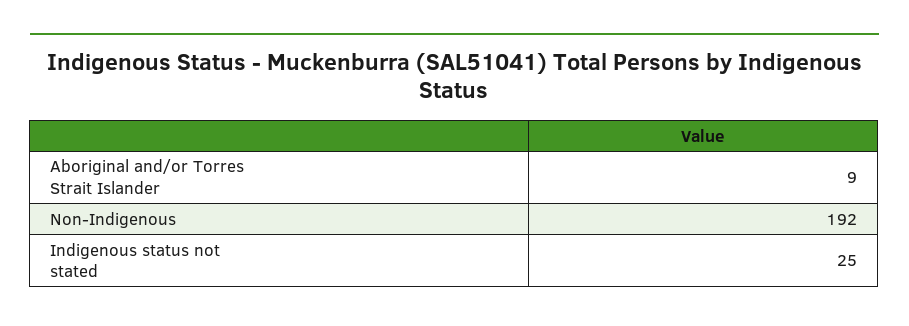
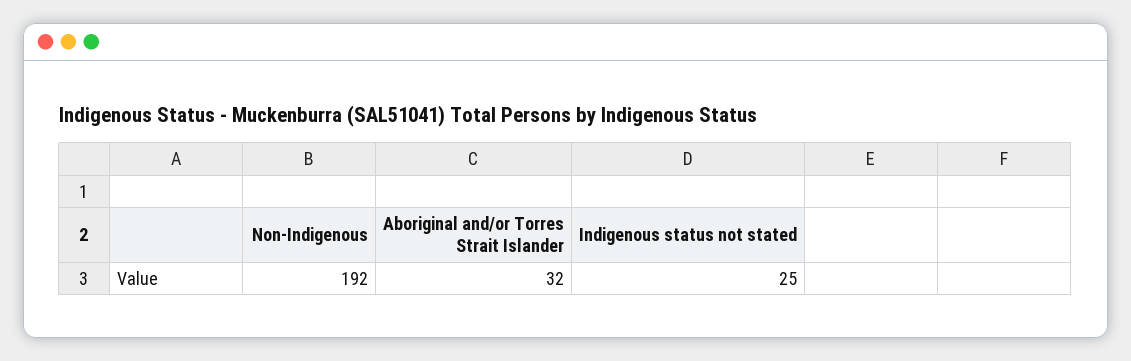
  {
-   "Aboriginal and/or Torres Strait Islander": 9,
+   "Aboriginal and/or Torres Strait Islander": 32,
    "Non-Indigenous": 192,
    "Indigenous status not stated": 25
  }

